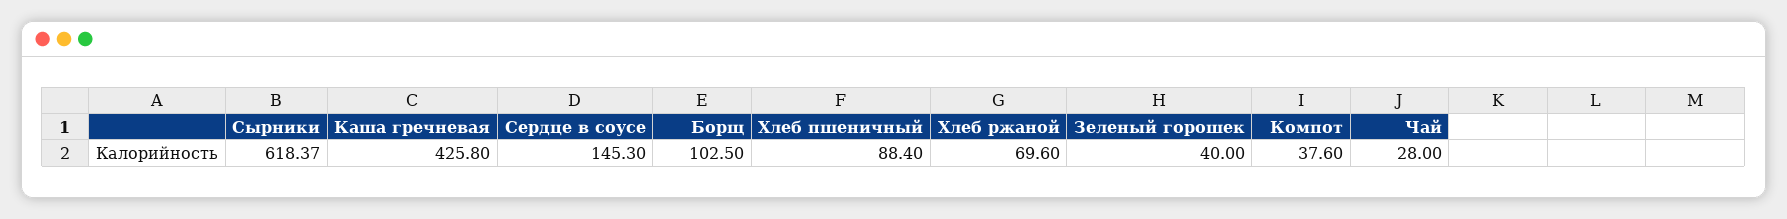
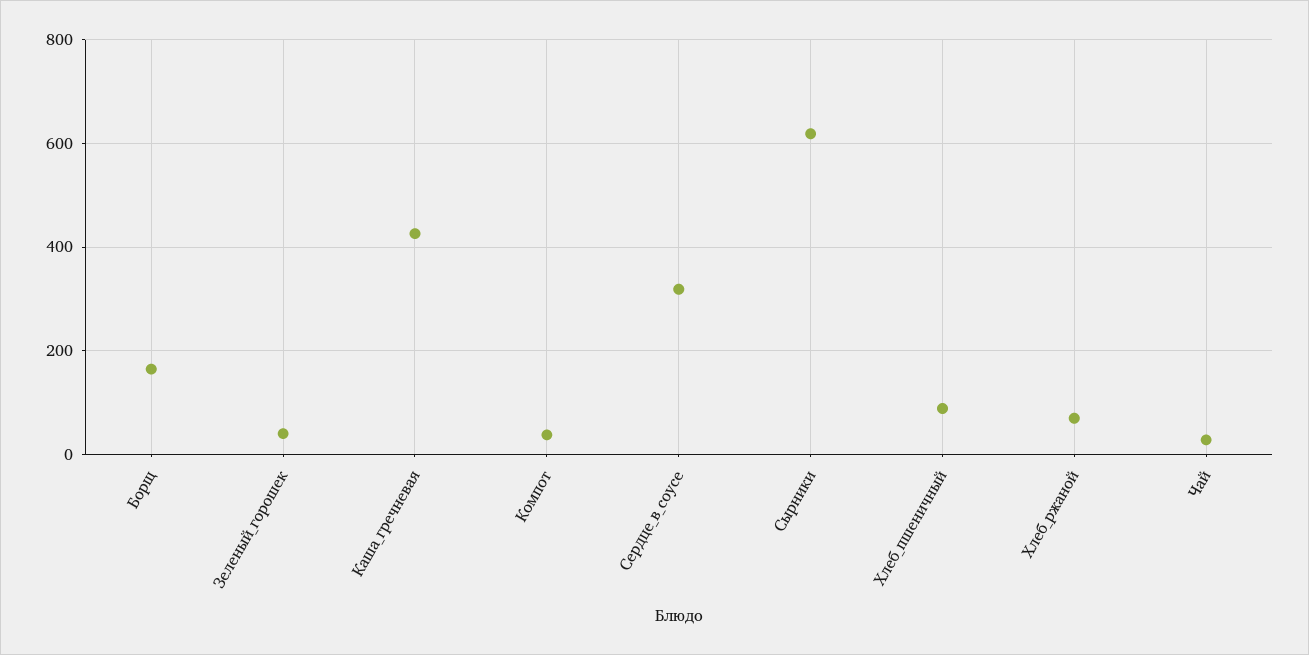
  {
    "Сырники": 618.37,
    "Каша гречневая": 425.8,
-   "Сердце в соусе": 145.3,
+   "Сердце в соусе": 320,
-   "Борщ": 102.5,
+   "Борщ": 160,
    "Хлеб пшеничный": 88.4,
    "Хлеб ржаной": 69.6,
    "Зеленый горошек": 40,
    "Компот": 37.6,
    "Чай": 28
  }

